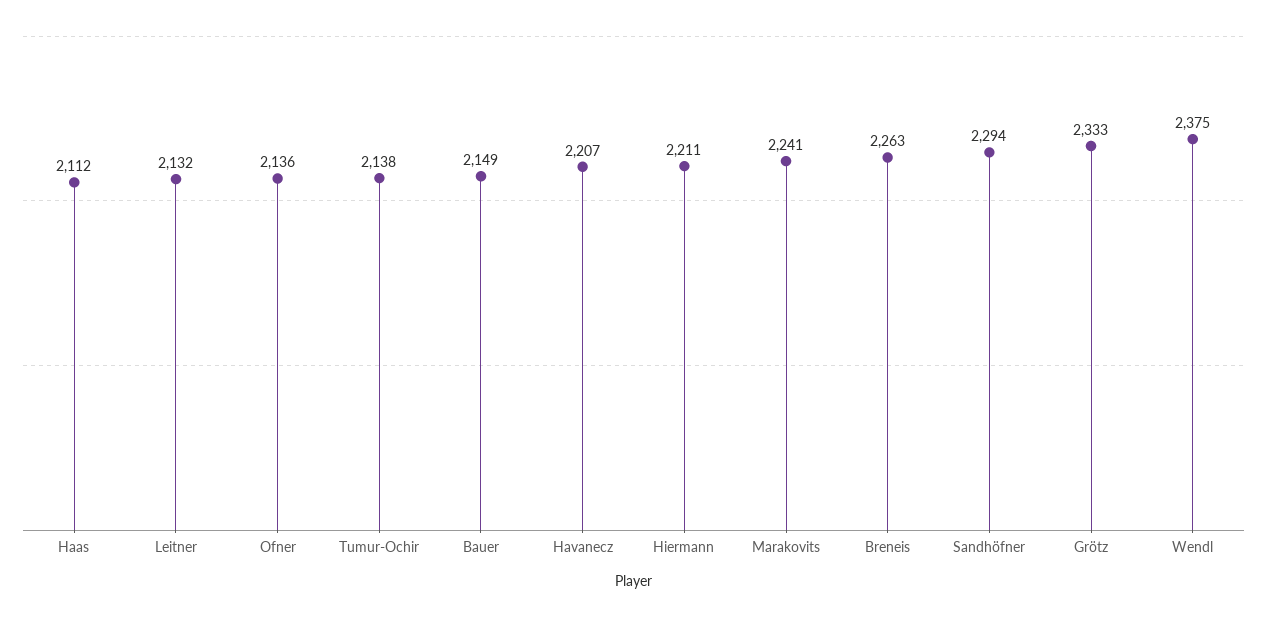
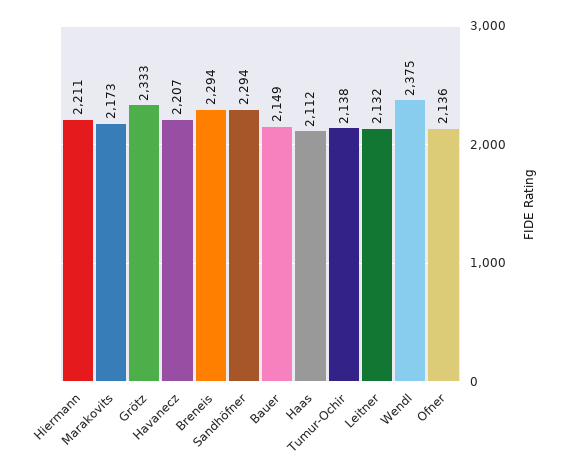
  {
    "Haas": 2112,
    "Leitner": 2132,
    "Ofner": 2136,
    "Tumur-Ochir": 2138,
    "Bauer": 2149,
    "Havanecz": 2207,
    "Hiermann": 2211,
-   "Marakovits": 2241,
+   "Marakovits": 2173,
-   "Breneis": 2263,
+   "Breneis": 2294,
    "Sandhöfner": 2294,
    "Grötz": 2333,
    "Wendl": 2375
  }

